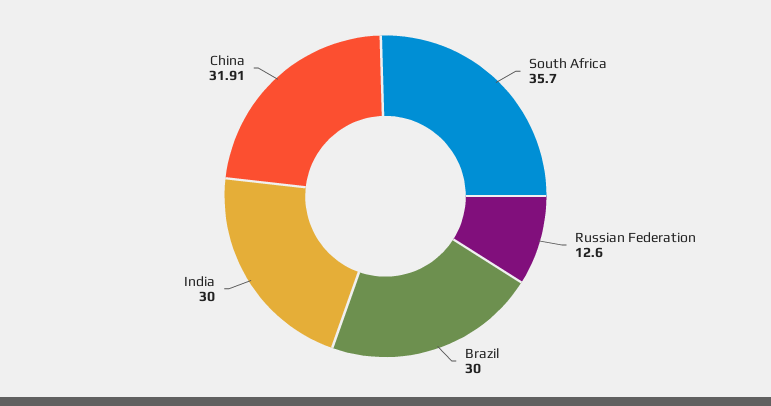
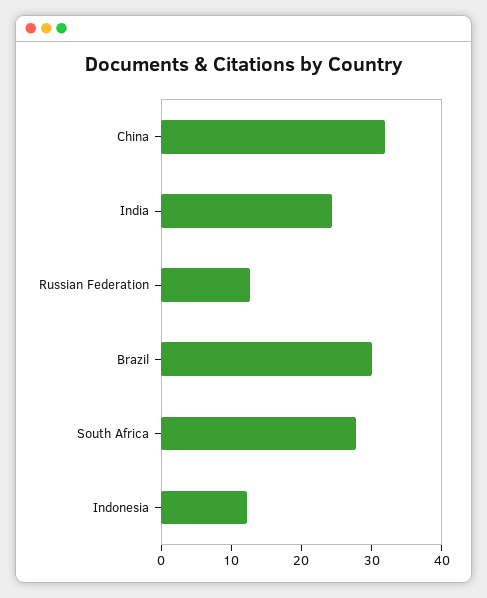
  {
-   "South Africa": 35.7,
+   "South Africa": 28,
    "Russian Federation": 12.6,
    "Brazil": 30,
-   "India": 30,
+   "India": 24,
-   "China": 31.91
+   "China": 31.91,
+   "Indonesia": 12
  }

